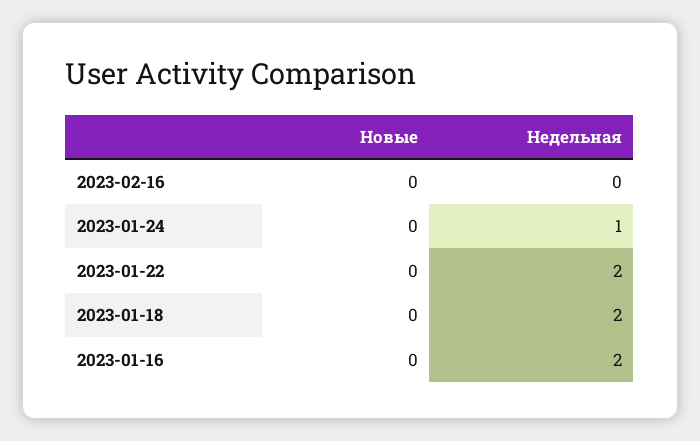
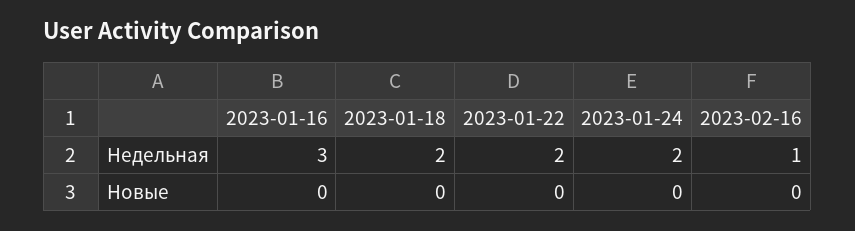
  {
    "Новые": {
      "2023-02-16": 0,
      "2023-01-24": 0,
      "2023-01-22": 0,
      "2023-01-18": 0,
      "2023-01-16": 0
    },
    "Недельная": {
-     "2023-02-16": 0,
+     "2023-02-16": 1,
-     "2023-01-24": 1,
+     "2023-01-24": 2,
      "2023-01-22": 2,
      "2023-01-18": 2,
-     "2023-01-16": 2
+     "2023-01-16": 3
    }
  }

